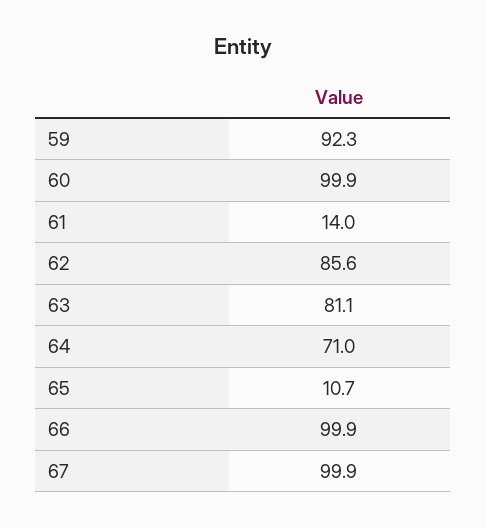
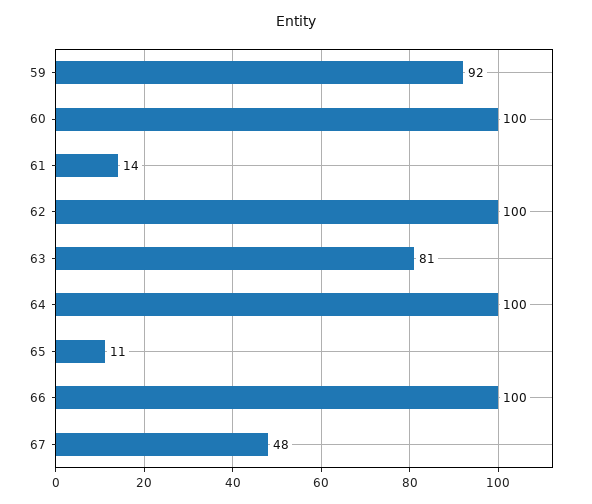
  {
    "59": 92.3,
    "60": 99.9,
    "61": 14,
-   "62": 85.6,
+   "62": 100,
    "63": 81.1,
-   "64": 71,
+   "64": 100,
    "65": 10.7,
    "66": 99.9,
-   "67": 99.9
+   "67": 48
  }

